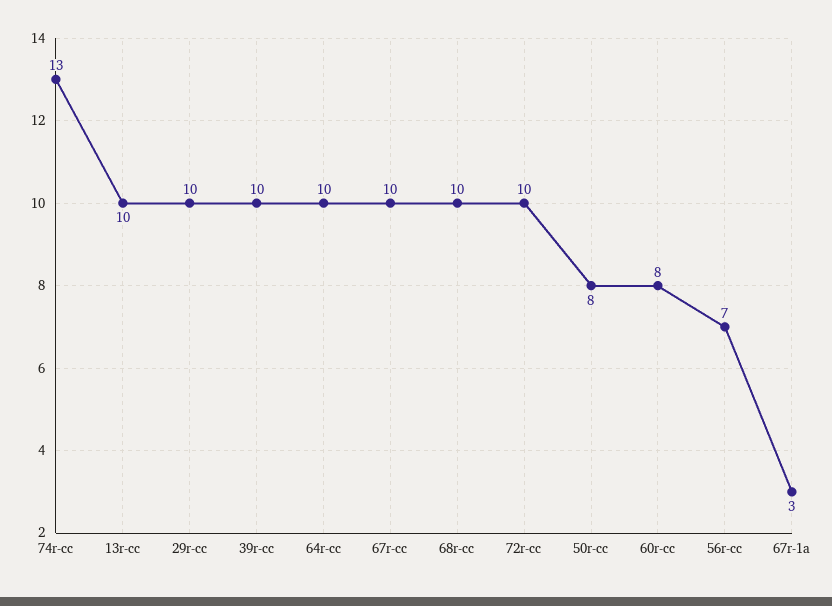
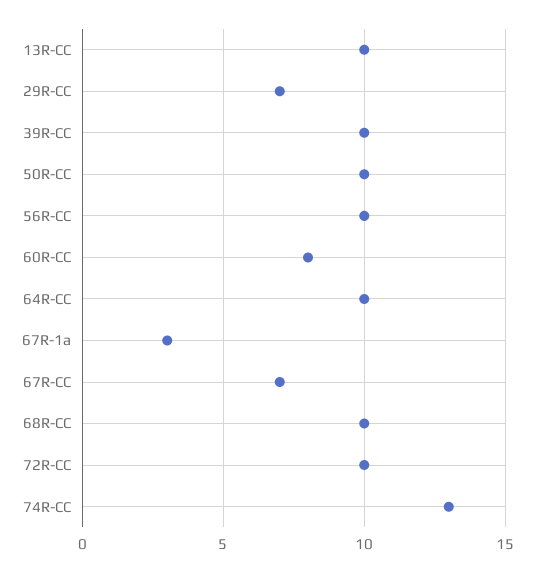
  {
    "74r-cc": 13,
    "13r-cc": 10,
-   "29r-cc": 10,
+   "29r-cc": 7,
    "39r-cc": 10,
    "64r-cc": 10,
-   "67r-cc": 10,
+   "67r-cc": 7,
    "68r-cc": 10,
    "72r-cc": 10,
-   "50r-cc": 8,
+   "50r-cc": 10,
    "60r-cc": 8,
-   "56r-cc": 7,
+   "56r-cc": 10,
    "67r-1a": 3
  }

